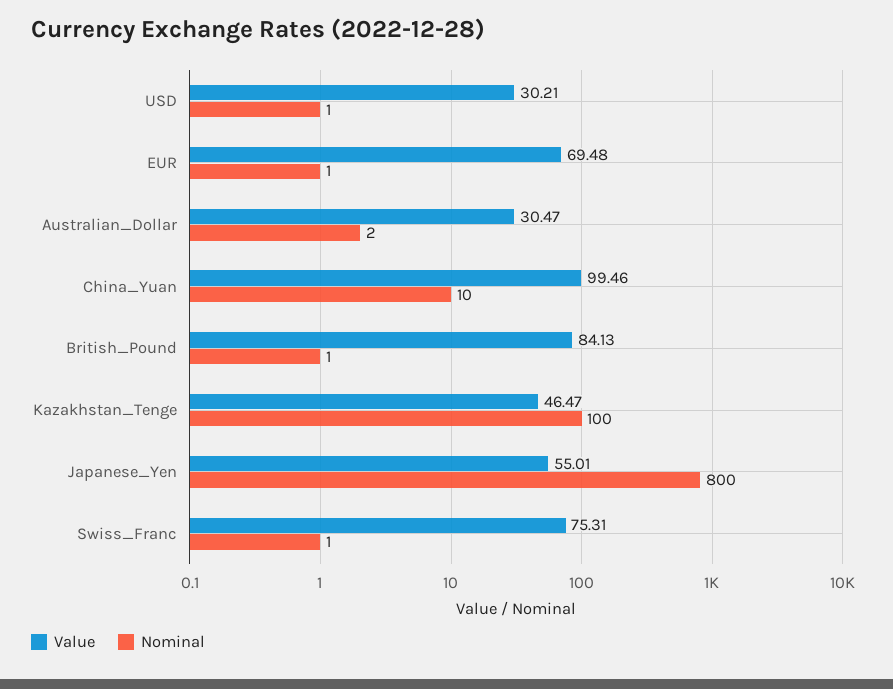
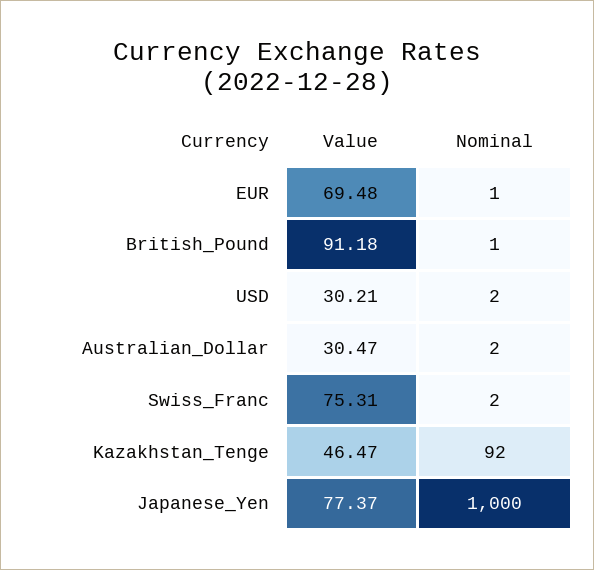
  {
    "Value": {
      "USD": 30.21,
      "EUR": 69.48,
      "Australian_Dollar": 30.47,
-     "China_Yuan": 99.46,
-     "British_Pound": 84.13,
+     "British_Pound": 91.18,
      "Kazakhstan_Tenge": 46.47,
-     "Japanese_Yen": 55.01,
+     "Japanese_Yen": 77.37,
      "Swiss_Franc": 75.31
    },
    "Nominal": {
-     "USD": 1,
+     "USD": 2,
      "EUR": 1,
      "Australian_Dollar": 2,
-     "China_Yuan": 10,
      "British_Pound": 1,
-     "Kazakhstan_Tenge": 100,
+     "Kazakhstan_Tenge": 92,
-     "Japanese_Yen": 800,
+     "Japanese_Yen": 1000,
-     "Swiss_Franc": 1
+     "Swiss_Franc": 2
    }
  }

